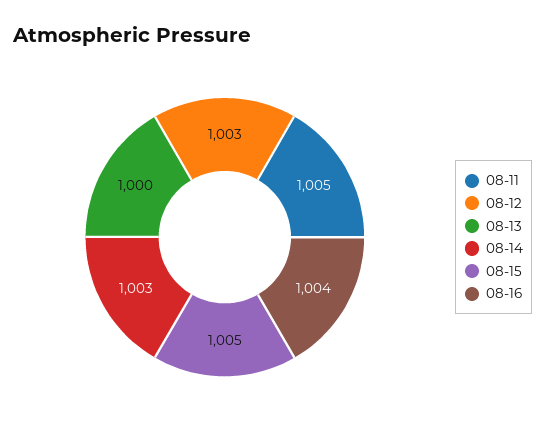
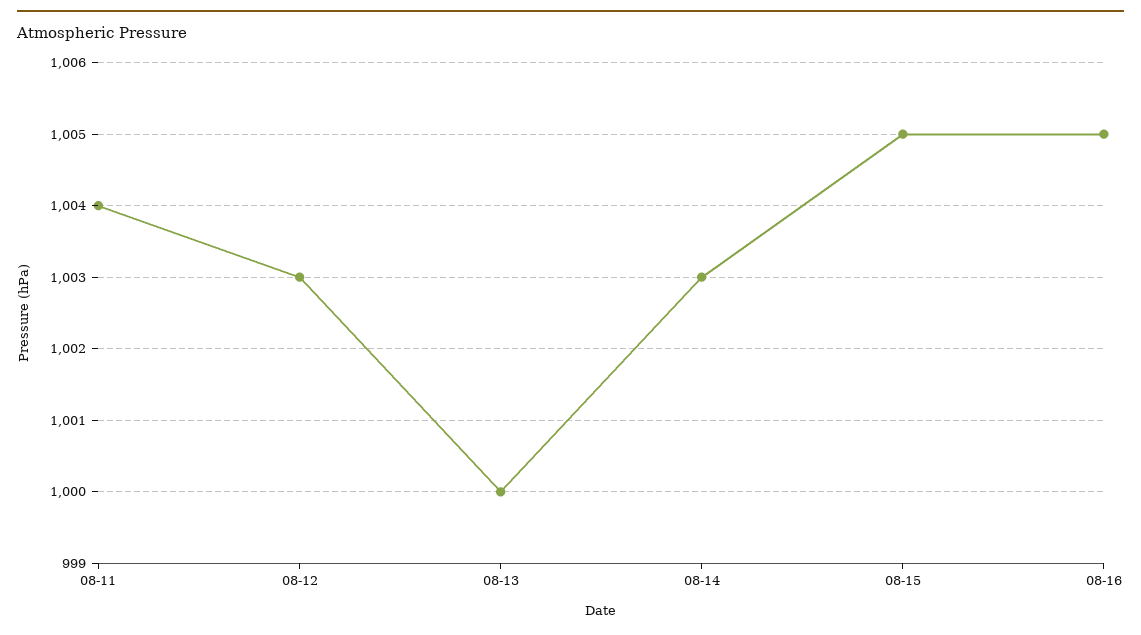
  {
-   "08-11": 1005,
+   "08-11": 1004,
    "08-12": 1003,
    "08-13": 1000,
    "08-14": 1003,
    "08-15": 1005,
-   "08-16": 1004
+   "08-16": 1005
  }

